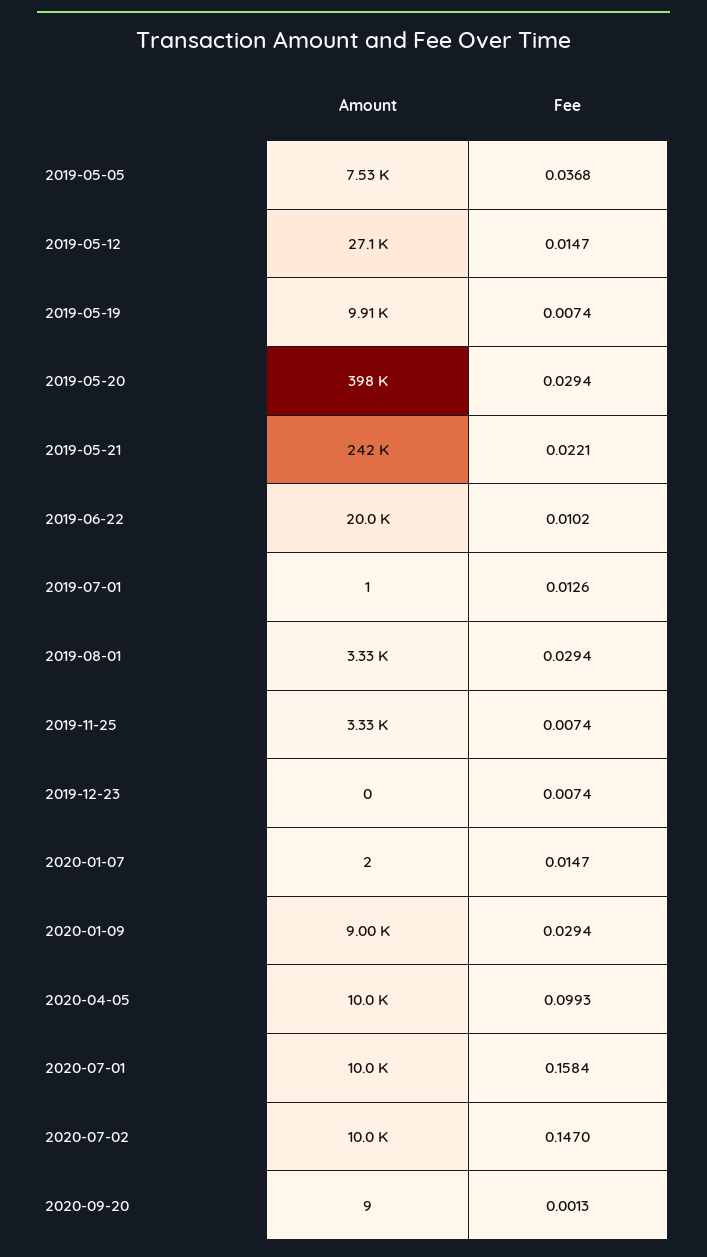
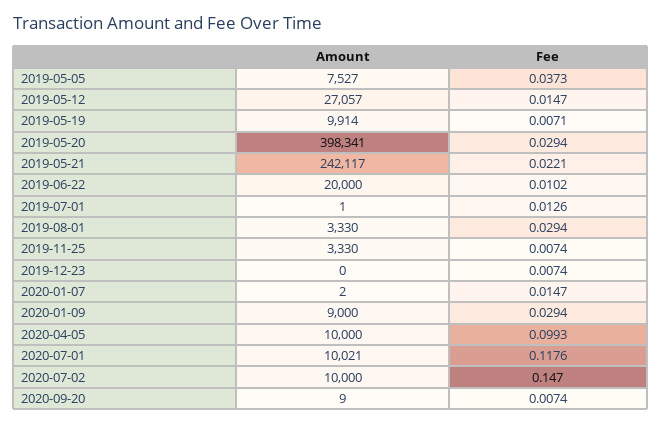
  {
    "Amount": {
      "2019-05-05": 7527,
      "2019-05-12": 27057,
      "2019-05-19": 9914,
      "2019-05-20": 398341,
      "2019-05-21": 242117,
      "2019-06-22": 20000,
      "2019-07-01": 1,
      "2019-08-01": 3330,
      "2019-11-25": 3330,
      "2019-12-23": 0,
      "2020-01-07": 2,
      "2020-01-09": 9000,
      "2020-04-05": 10000,
      "2020-07-01": 10021,
      "2020-07-02": 10000,
      "2020-09-20": 9
    },
    "Fee": {
-     "2019-05-05": 0.0368,
+     "2019-05-05": 0.0373,
      "2019-05-12": 0.0147,
-     "2019-05-19": 0.0074,
+     "2019-05-19": 0.0071,
      "2019-05-20": 0.0294,
      "2019-05-21": 0.0221,
      "2019-06-22": 0.0102,
      "2019-07-01": 0.0126,
      "2019-08-01": 0.0294,
      "2019-11-25": 0.0074,
      "2019-12-23": 0.0074,
      "2020-01-07": 0.0147,
      "2020-01-09": 0.0294,
      "2020-04-05": 0.0993,
-     "2020-07-01": 0.1584,
+     "2020-07-01": 0.1176,
      "2020-07-02": 0.147,
-     "2020-09-20": 0.0013
+     "2020-09-20": 0.0074
    }
  }

